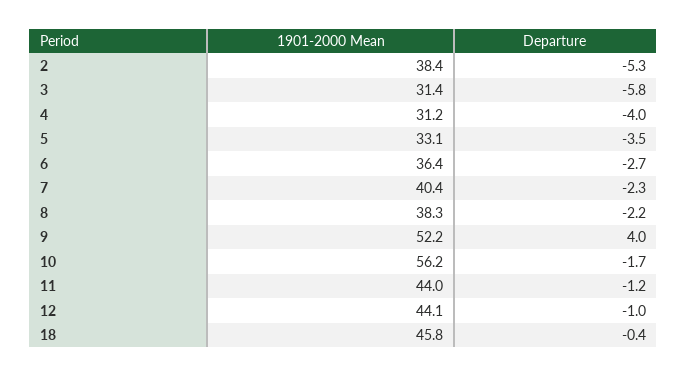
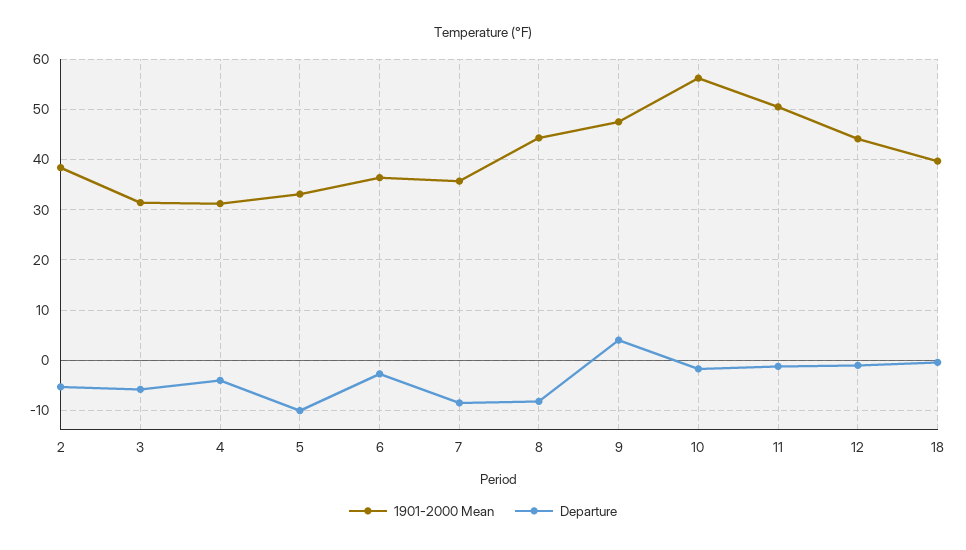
  {
    "1901-2000 Mean": {
      "2": 38.4,
      "3": 31.4,
      "4": 31.2,
      "5": 33.1,
      "6": 36.4,
-     "7": 40.4,
+     "7": 36,
-     "8": 38.3,
+     "8": 44,
-     "9": 52.2,
+     "9": 48,
      "10": 56.2,
-     "11": 44,
+     "11": 50,
      "12": 44.1,
-     "18": 45.8
+     "18": 40
    },
    "Departure": {
      "2": -5.3,
      "3": -5.8,
      "4": -4,
-     "5": -3.5,
+     "5": -10,
      "6": -2.7,
-     "7": -2.3,
+     "7": -8,
-     "8": -2.2,
+     "8": -8,
      "9": 4,
      "10": -1.7,
      "11": -1.2,
      "12": -1,
      "18": -0.4
    }
  }

